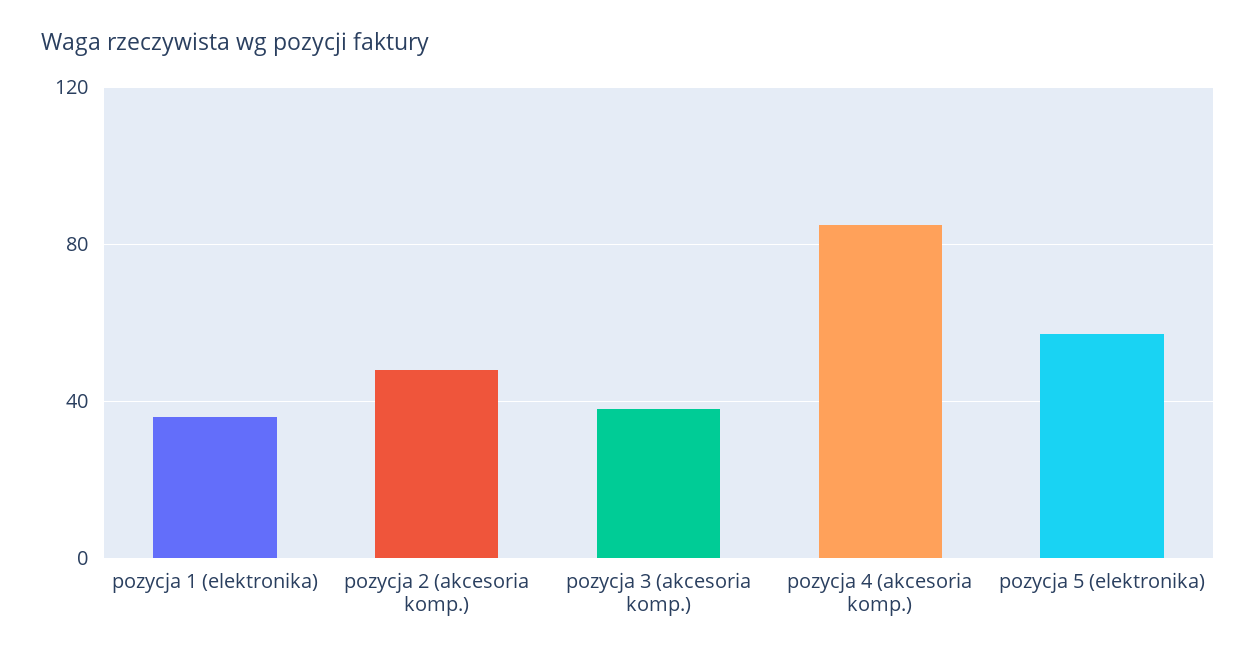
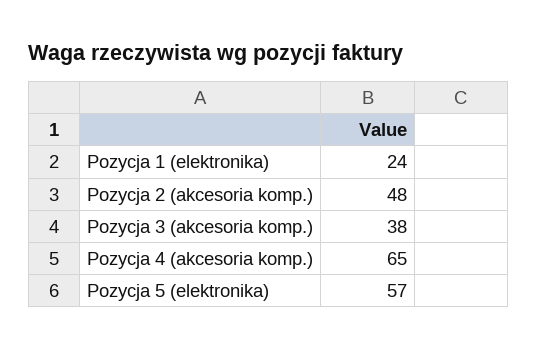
  {
-   "pozycja 1 (elektronika)": 35,
+   "pozycja 1 (elektronika)": 24,
    "pozycja 2 (akcesoria komp.)": 48,
    "pozycja 3 (akcesoria komp.)": 38,
-   "pozycja 4 (akcesoria komp.)": 85,
+   "pozycja 4 (akcesoria komp.)": 65,
    "pozycja 5 (elektronika)": 57
  }

